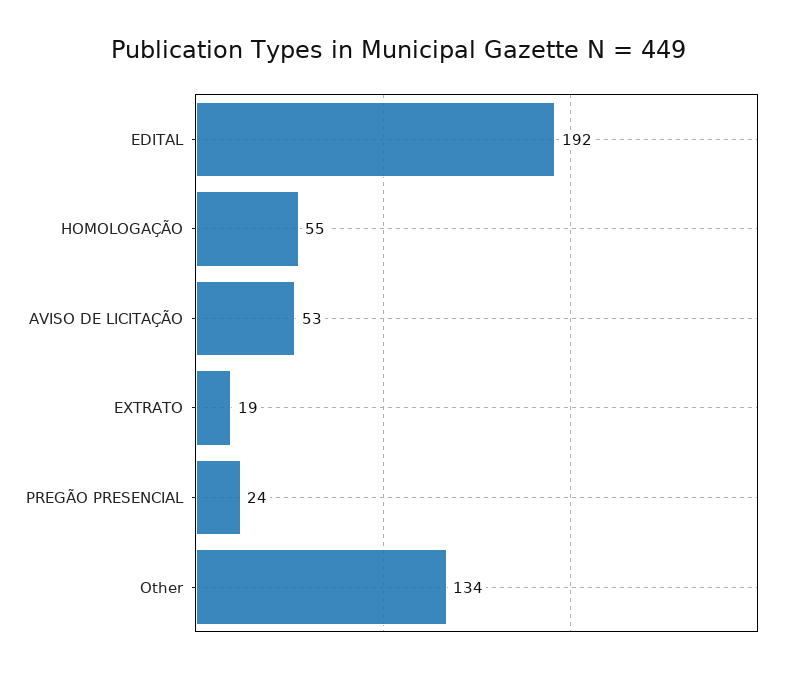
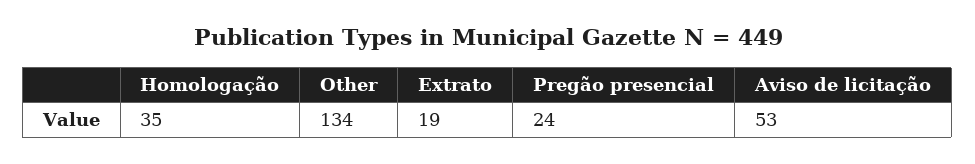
  {
-   "EDITAL": 192,
-   "HOMOLOGAÇÃO": 55,
+   "HOMOLOGAÇÃO": 35,
    "AVISO DE LICITAÇÃO": 53,
    "EXTRATO": 19,
    "PREGÃO PRESENCIAL": 24,
    "Other": 134
  }

